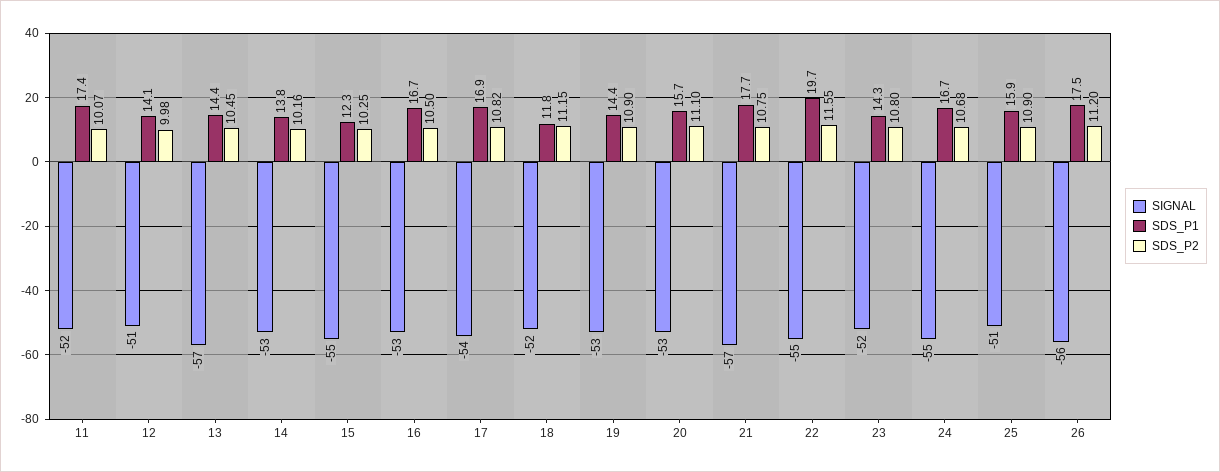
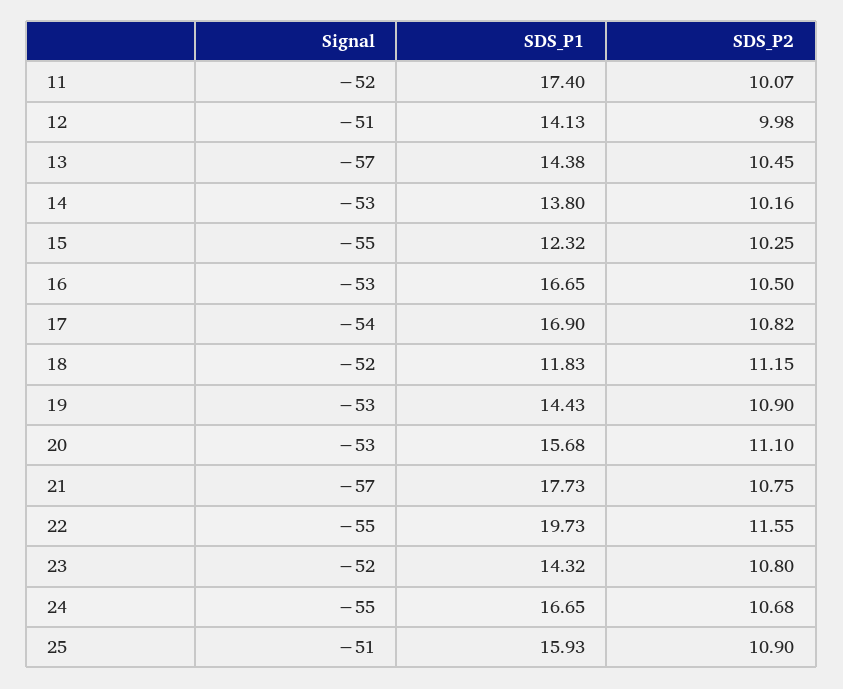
  {
    "SIGNAL": {
      "11": -52,
      "12": -51,
      "13": -57,
      "14": -53,
      "15": -55,
      "16": -53,
      "17": -54,
      "18": -52,
      "19": -53,
      "20": -53,
      "21": -57,
      "22": -55,
      "23": -52,
      "24": -55,
-     "25": -51,
+     "25": -51
-     "26": -56
    },
    "SDS_P1": {
      "11": 17.4,
      "12": 14.13,
      "13": 14.38,
      "14": 13.8,
      "15": 12.32,
      "16": 16.65,
      "17": 16.9,
      "18": 11.83,
      "19": 14.43,
      "20": 15.68,
      "21": 17.73,
      "22": 19.73,
      "23": 14.32,
      "24": 16.65,
-     "25": 15.93,
+     "25": 15.93
-     "26": 17.5
    },
    "SDS_P2": {
      "11": 10.07,
      "12": 9.98,
      "13": 10.45,
      "14": 10.16,
      "15": 10.25,
      "16": 10.5,
      "17": 10.82,
      "18": 11.15,
      "19": 10.9,
      "20": 11.1,
      "21": 10.75,
      "22": 11.55,
      "23": 10.8,
      "24": 10.68,
-     "25": 10.9,
+     "25": 10.9
-     "26": 11.2
    }
  }

